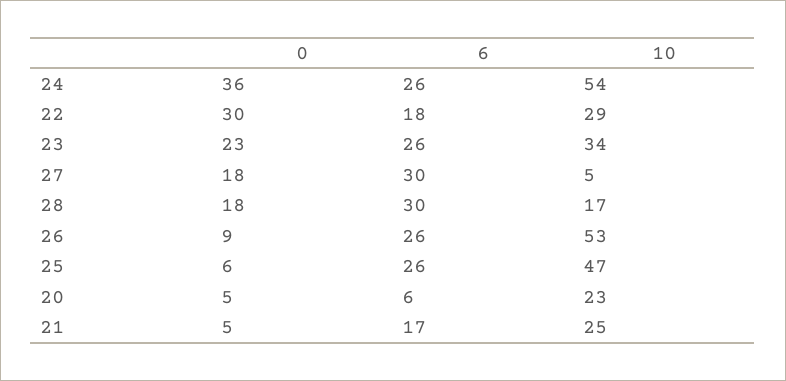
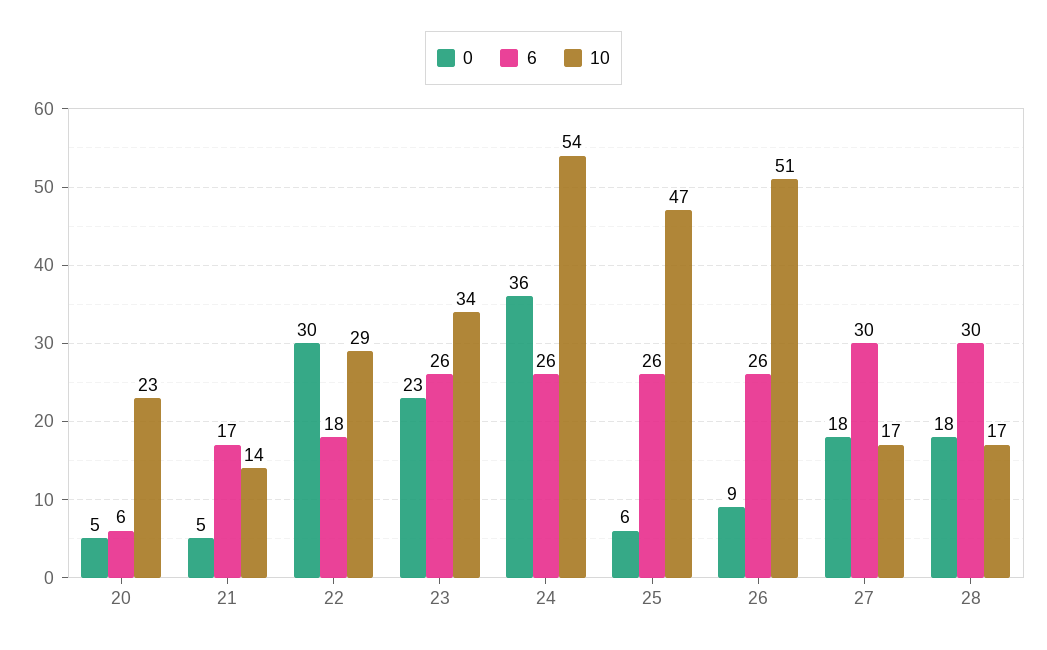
  {
    "0": {
      "24": 36,
      "22": 30,
      "23": 23,
      "27": 18,
      "28": 18,
      "26": 9,
      "25": 6,
      "20": 5,
      "21": 5
    },
    "6": {
      "24": 26,
      "22": 18,
      "23": 26,
      "27": 30,
      "28": 30,
      "26": 26,
      "25": 26,
      "20": 6,
      "21": 17
    },
    "10": {
      "24": 54,
      "22": 29,
      "23": 34,
-     "27": 5,
+     "27": 17,
      "28": 17,
-     "26": 53,
+     "26": 51,
      "25": 47,
      "20": 23,
-     "21": 25
+     "21": 14
    }
  }

